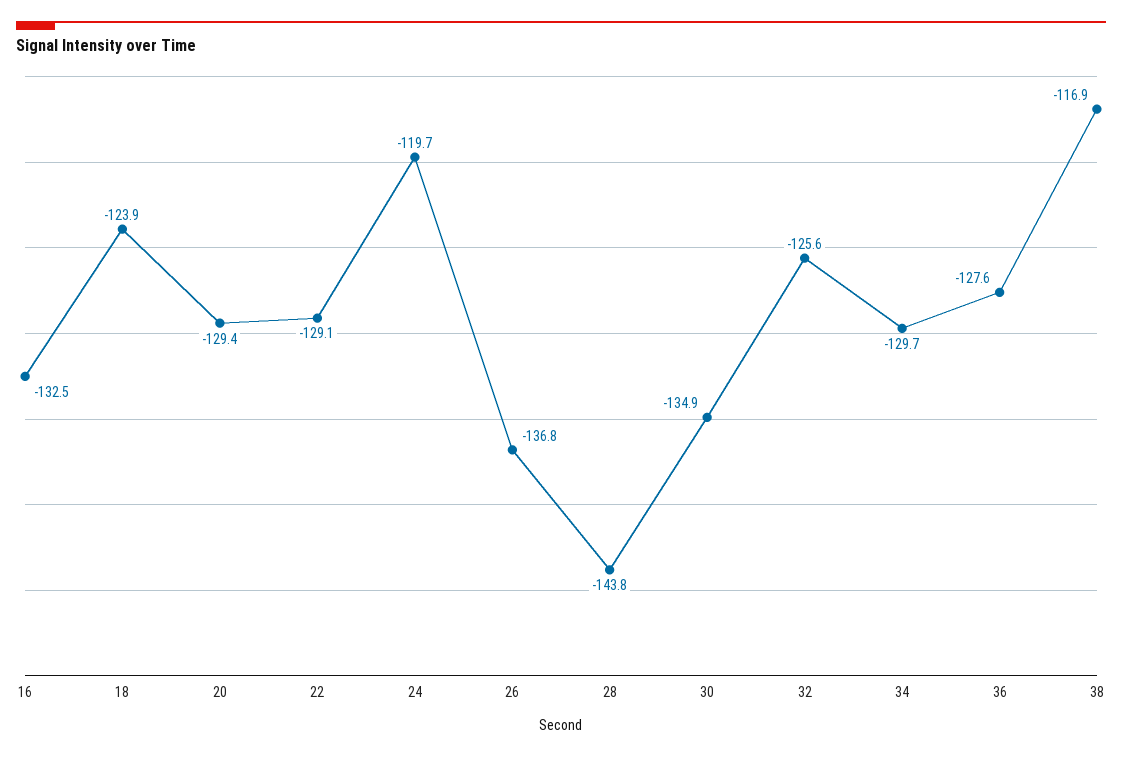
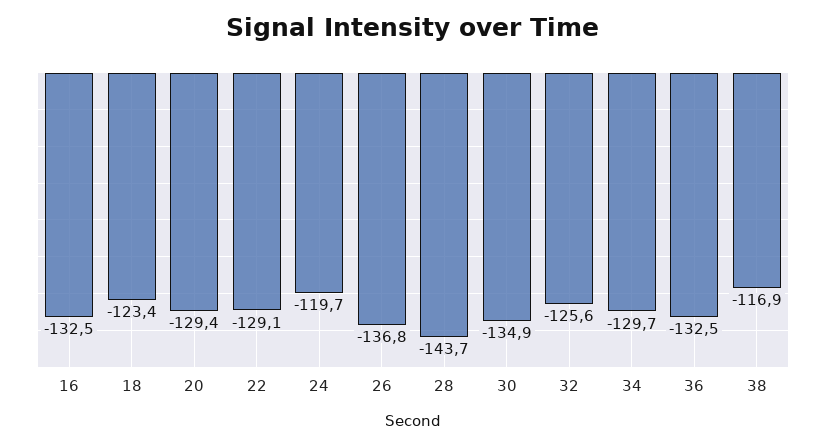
  {
    "16": -132.5,
-   "18": -123.9,
+   "18": -123.4,
    "20": -129.4,
    "22": -129.1,
    "24": -119.7,
    "26": -136.8,
-   "28": -143.8,
+   "28": -143.7,
    "30": -134.9,
    "32": -125.6,
    "34": -129.7,
-   "36": -127.6,
+   "36": -132.5,
    "38": -116.9
  }

